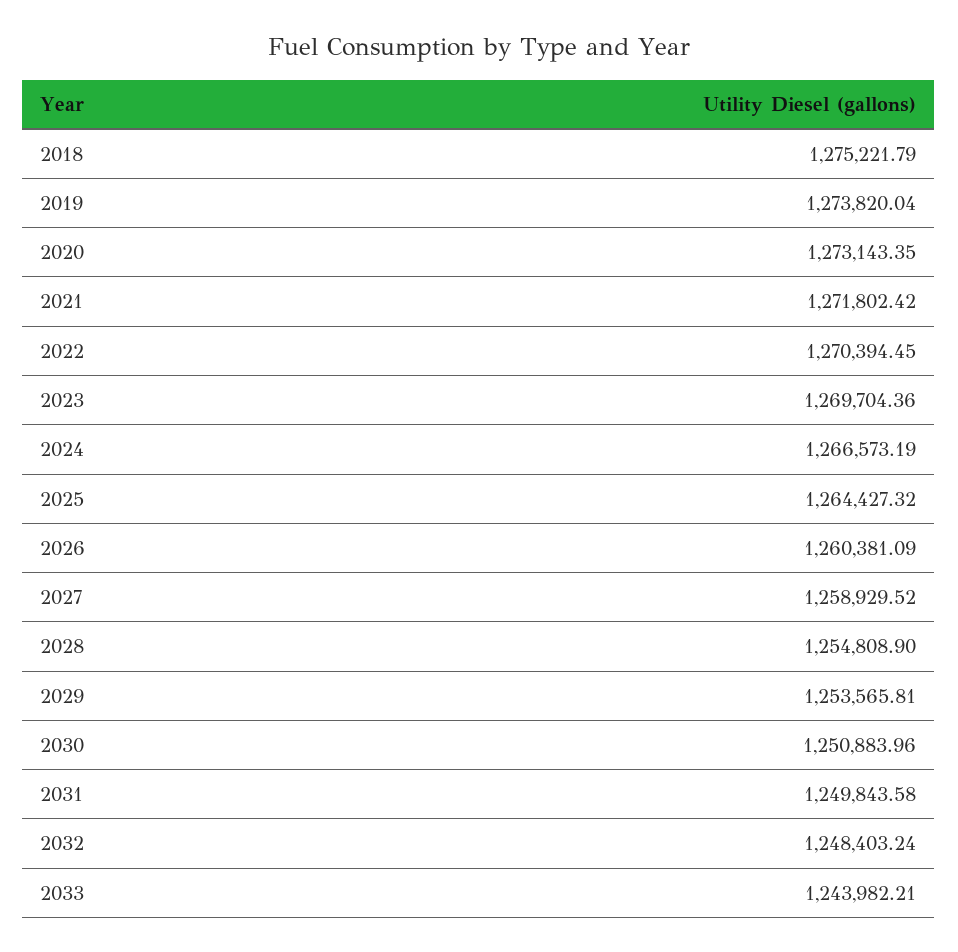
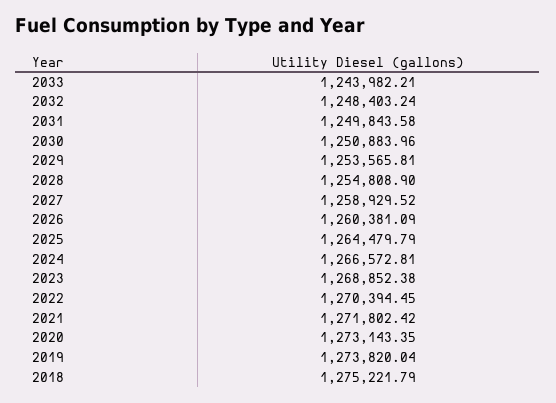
  {
    "2018": 1275221.79,
    "2019": 1273820.04,
    "2020": 1273143.35,
    "2021": 1271802.42,
    "2022": 1270394.45,
-   "2023": 1269704.36,
+   "2023": 1268852.38,
-   "2024": 1266573.19,
+   "2024": 1266572.81,
-   "2025": 1264427.32,
+   "2025": 1264479.79,
    "2026": 1260381.09,
    "2027": 1258929.52,
    "2028": 1254808.9,
    "2029": 1253565.81,
    "2030": 1250883.96,
    "2031": 1249843.58,
    "2032": 1248403.24,
    "2033": 1243982.21
  }

